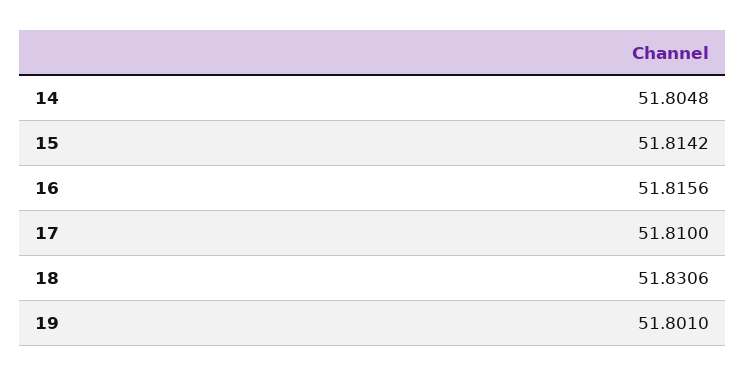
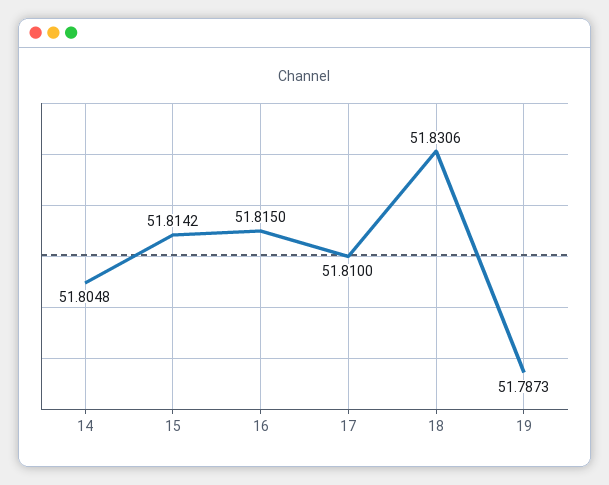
  {
    "14": 51.8048,
    "15": 51.8142,
-   "16": 51.8156,
+   "16": 51.815,
    "17": 51.81,
    "18": 51.8306,
-   "19": 51.801
+   "19": 51.7873
  }

